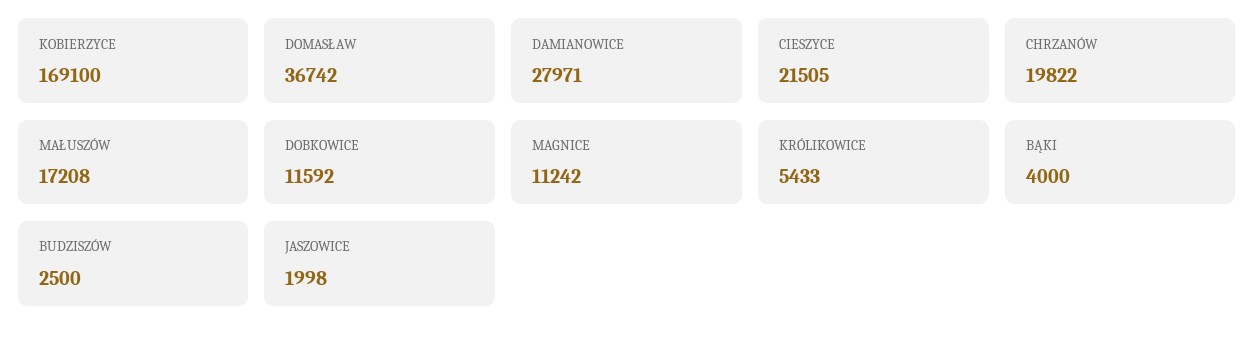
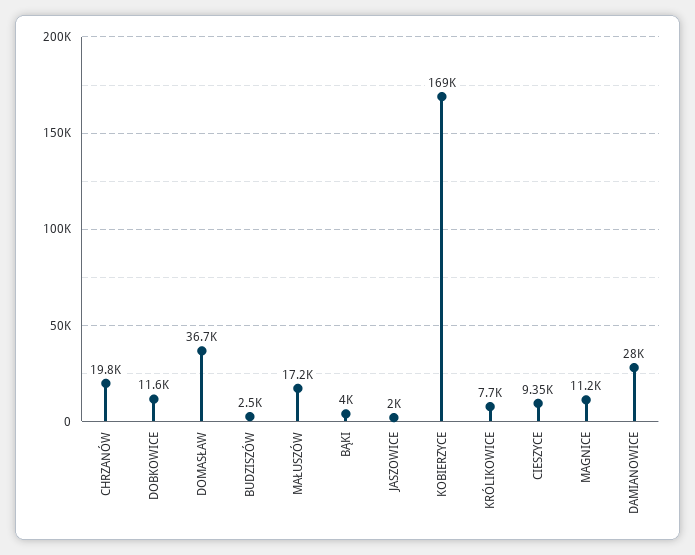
  {
    "KOBIERZYCE": 169100,
    "DOMASŁAW": 36742,
    "DAMIANOWICE": 27971,
-   "CIESZYCE": 21505,
+   "CIESZYCE": 9350,
    "CHRZANÓW": 19822,
    "MAŁUSZÓW": 17208,
    "DOBKOWICE": 11592,
    "MAGNICE": 11242,
-   "KRÓLIKOWICE": 5433,
+   "KRÓLIKOWICE": 7700,
    "BĄKI": 4000,
    "BUDZISZÓW": 2500,
    "JASZOWICE": 1998
  }

